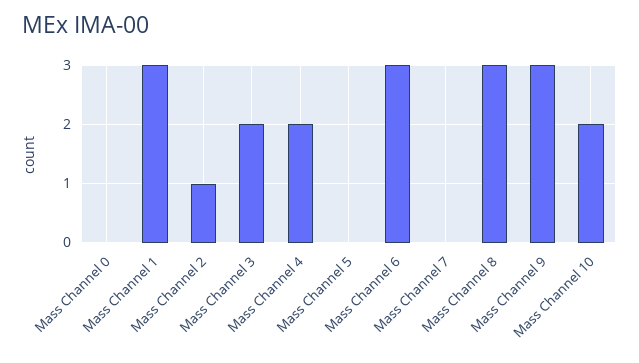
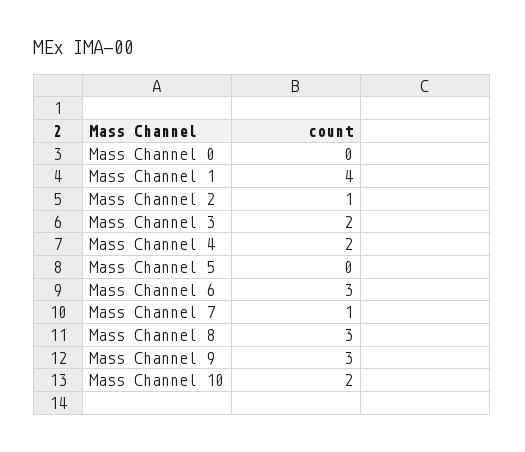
  {
    "Mass Channel 0": 0,
-   "Mass Channel 1": 3,
+   "Mass Channel 1": 4,
    "Mass Channel 2": 1,
    "Mass Channel 3": 2,
    "Mass Channel 4": 2,
    "Mass Channel 5": 0,
    "Mass Channel 6": 3,
-   "Mass Channel 7": 0,
+   "Mass Channel 7": 1,
    "Mass Channel 8": 3,
    "Mass Channel 9": 3,
    "Mass Channel 10": 2
  }

